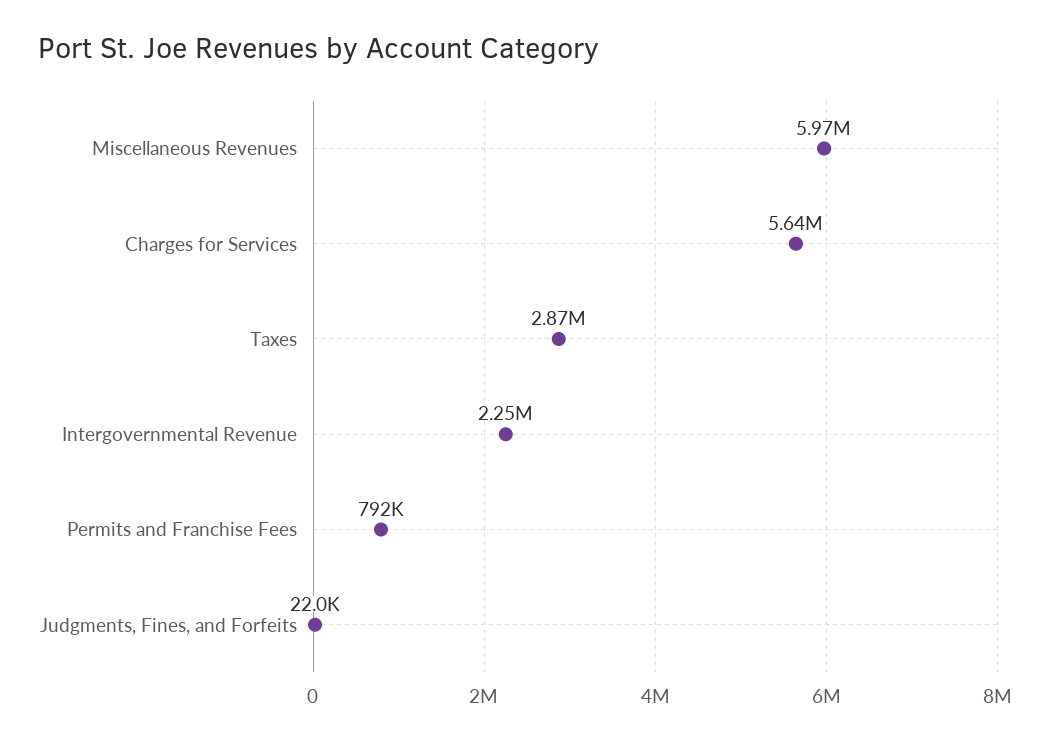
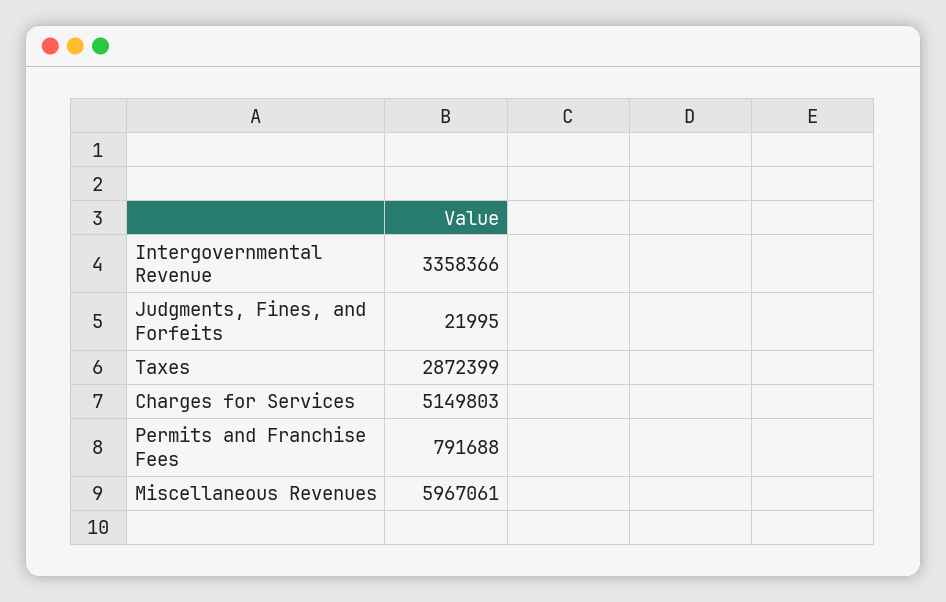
  {
    "Miscellaneous Revenues": 5967061,
-   "Charges for Services": 5640000,
+   "Charges for Services": 5149803,
    "Taxes": 2872399,
-   "Intergovernmental Revenue": 2250000,
+   "Intergovernmental Revenue": 3358366,
    "Permits and Franchise Fees": 791688,
    "Judgments, Fines, and Forfeits": 21995
  }

